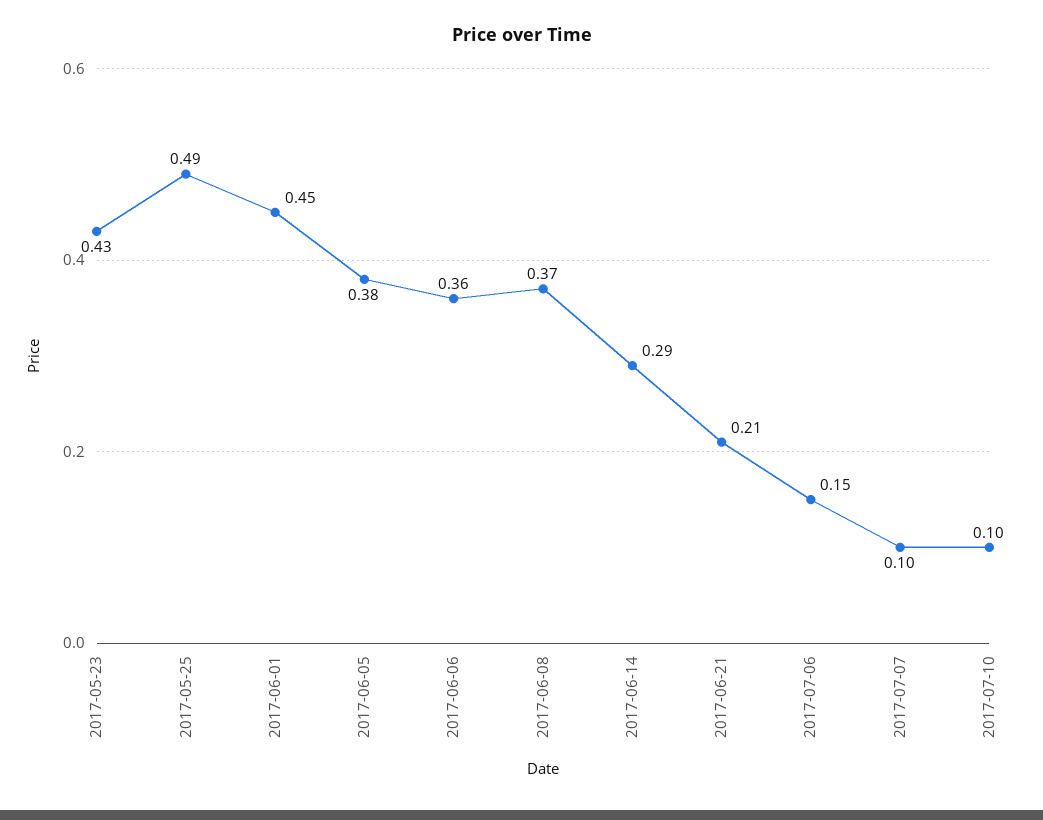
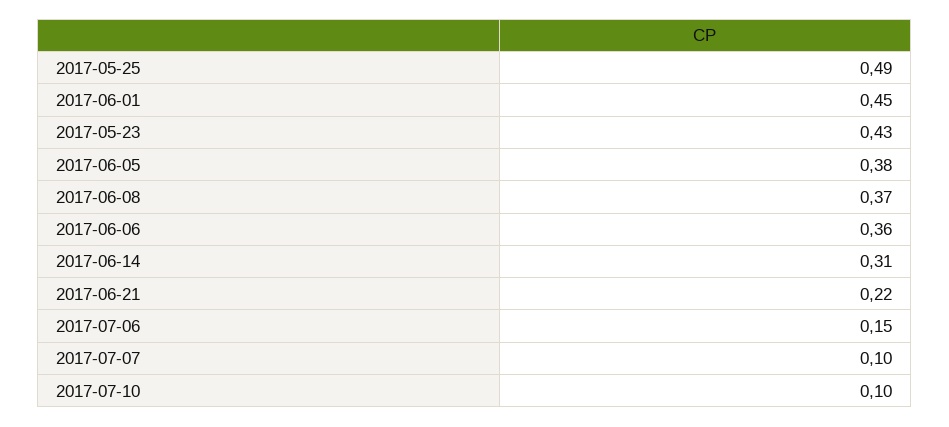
  {
    "2017-05-23": 0.43,
    "2017-05-25": 0.49,
    "2017-06-01": 0.45,
    "2017-06-05": 0.38,
    "2017-06-06": 0.36,
    "2017-06-08": 0.37,
-   "2017-06-14": 0.29,
+   "2017-06-14": 0.31,
-   "2017-06-21": 0.21,
+   "2017-06-21": 0.22,
    "2017-07-06": 0.15,
    "2017-07-07": 0.1,
    "2017-07-10": 0.1
  }

